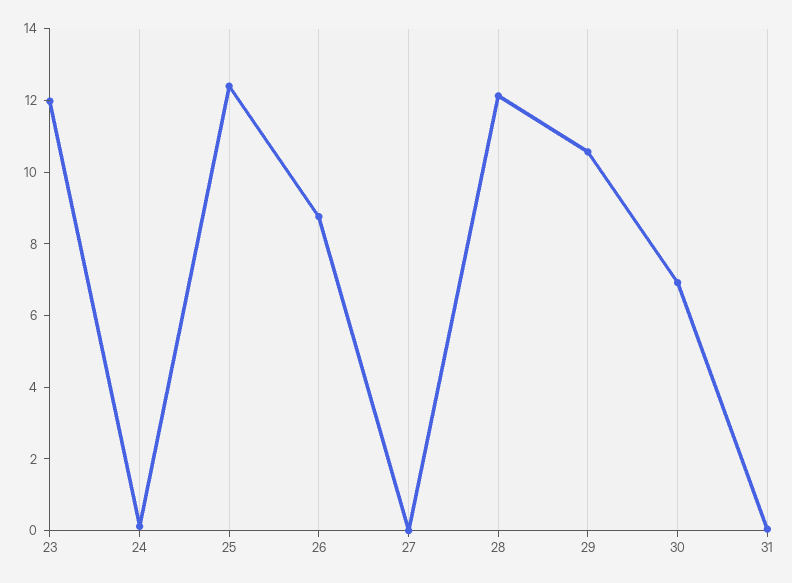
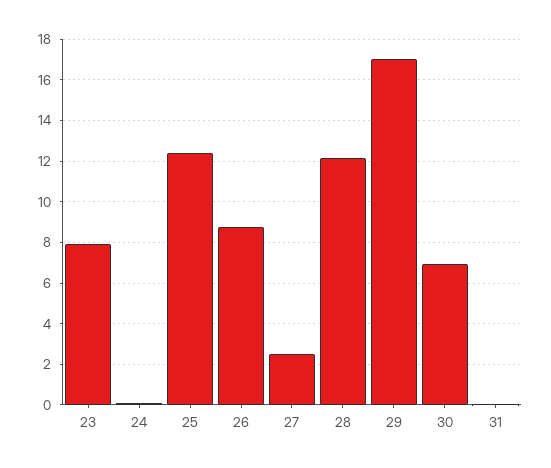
  {
-   "23": 12,
+   "23": 8,
    "24": 0,
    "25": 12.5,
    "26": 9,
-   "27": 0,
+   "27": 2.5,
    "28": 12,
-   "29": 10.5,
+   "29": 17,
    "30": 7,
    "31": 0
  }

